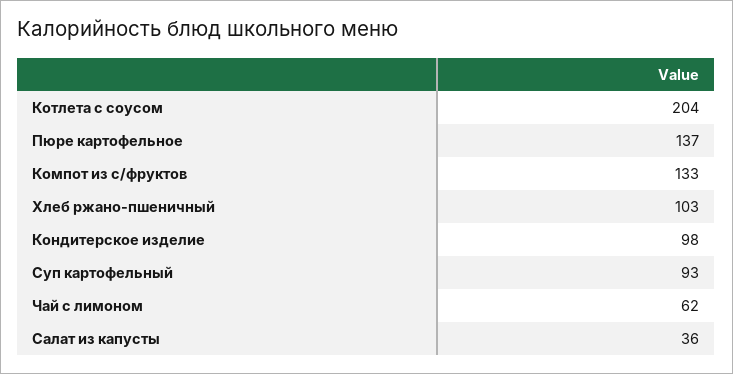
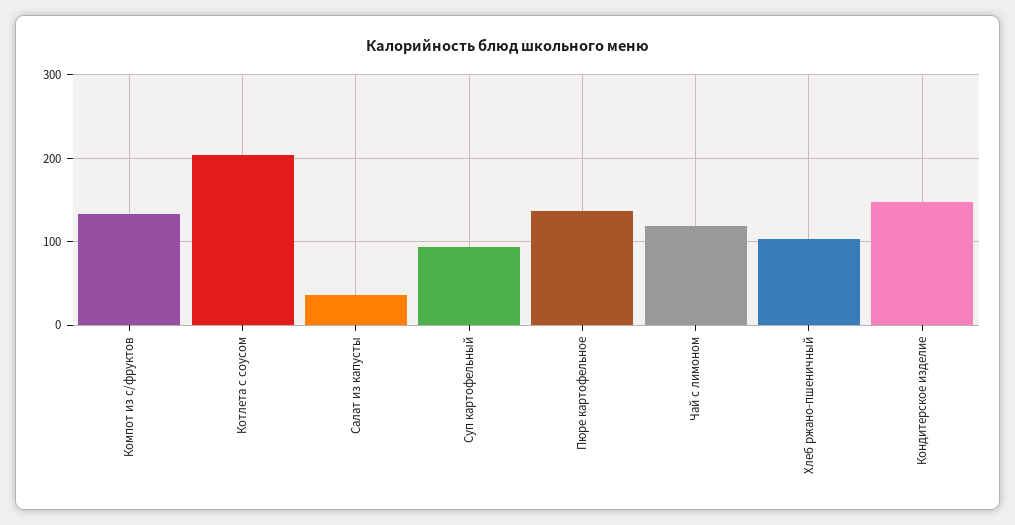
  {
    "Котлета с соусом": 204,
    "Пюре картофельное": 137,
    "Компот из с/фруктов": 133,
    "Хлеб ржано-пшеничный": 103,
-   "Кондитерское изделие": 98,
+   "Кондитерское изделие": 150,
    "Суп картофельный": 93,
-   "Чай с лимоном": 62,
+   "Чай с лимоном": 120,
    "Салат из капусты": 36
  }

